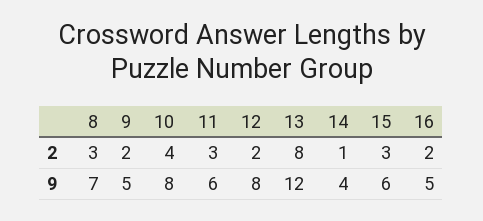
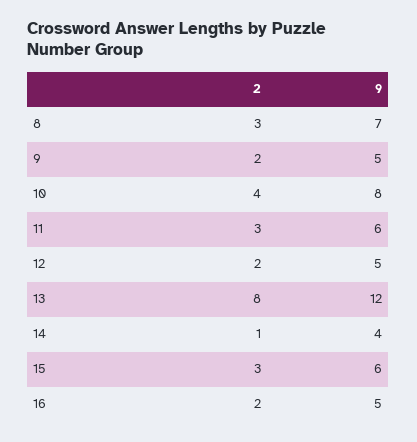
  {
    "8": {
      "2": 3,
      "9": 7
    },
    "9": {
      "2": 2,
      "9": 5
    },
    "10": {
      "2": 4,
      "9": 8
    },
    "11": {
      "2": 3,
      "9": 6
    },
    "12": {
      "2": 2,
-     "9": 8
+     "9": 5
    },
    "13": {
      "2": 8,
      "9": 12
    },
    "14": {
      "2": 1,
      "9": 4
    },
    "15": {
      "2": 3,
      "9": 6
    },
    "16": {
      "2": 2,
      "9": 5
    }
  }

